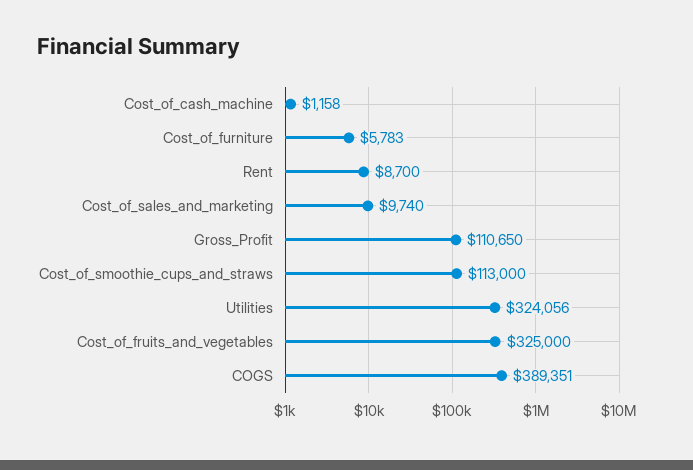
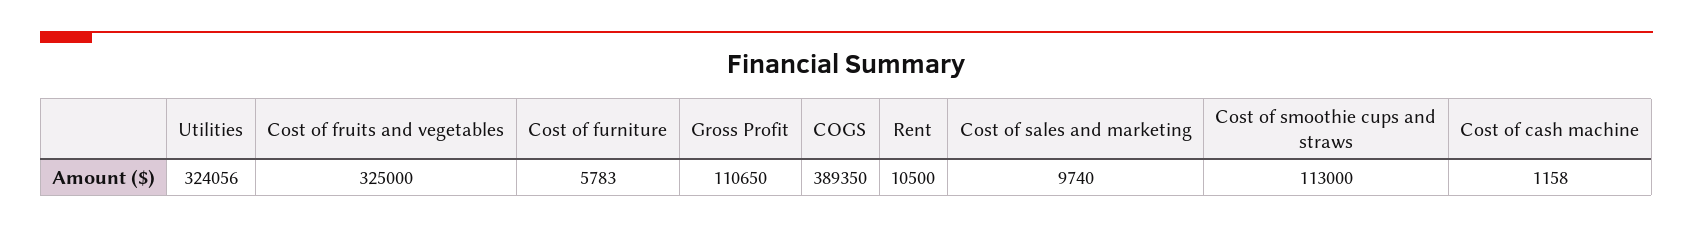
  {
    "Cost_of_cash_machine": 1158,
    "Cost_of_furniture": 5783,
-   "Rent": 8700,
+   "Rent": 10500,
    "Cost_of_sales_and_marketing": 9740,
    "Gross_Profit": 110650,
    "Cost_of_smoothie_cups_and_straws": 113000,
    "Utilities": 324056,
    "Cost_of_fruits_and_vegetables": 325000,
-   "COGS": 389351
+   "COGS": 389350
  }

